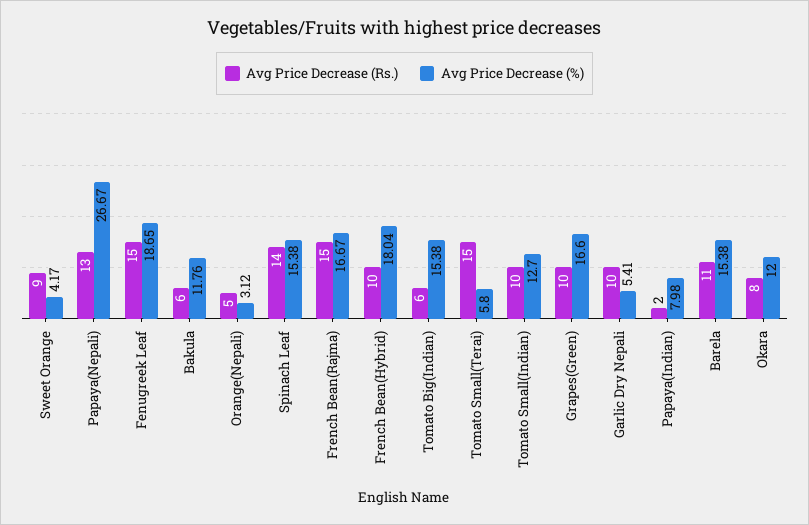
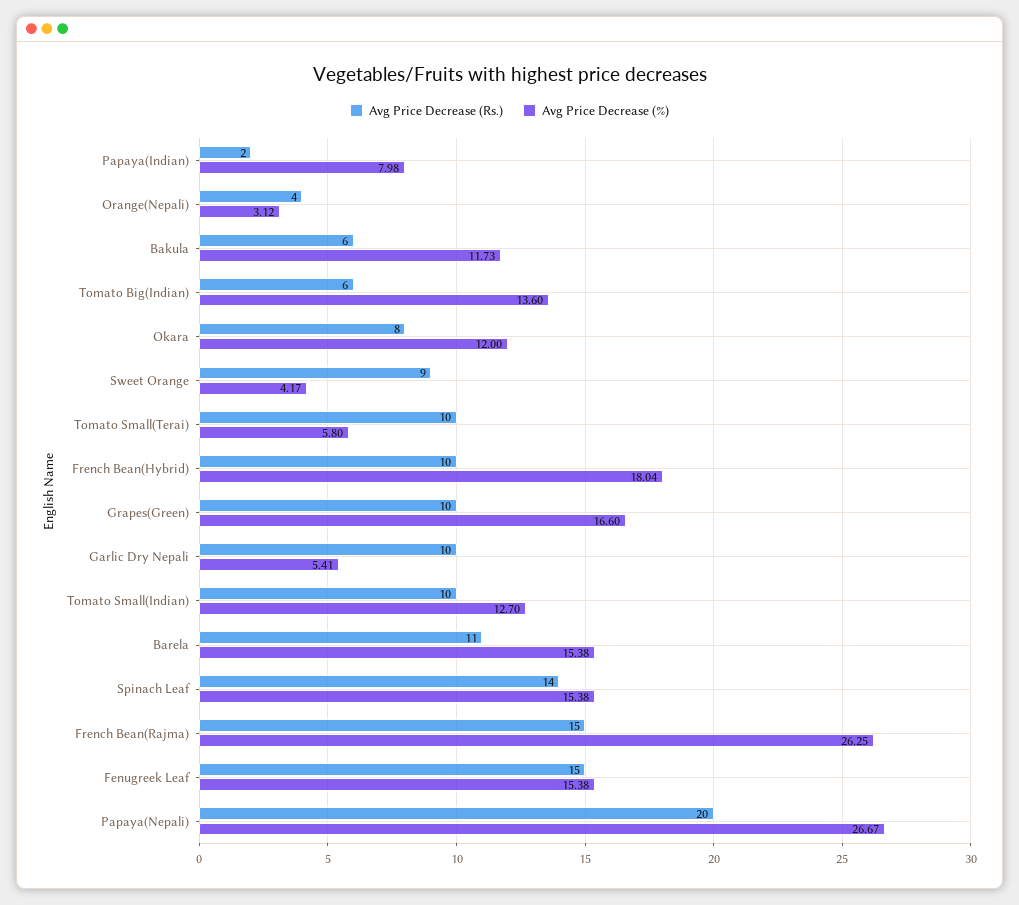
  {
    "Avg Price Decrease (Rs.)": {
      "Sweet Orange": 9,
-     "Papaya(Nepali)": 13,
+     "Papaya(Nepali)": 20,
      "Fenugreek Leaf": 15,
      "Bakula": 6,
-     "Orange(Nepali)": 5,
+     "Orange(Nepali)": 4,
      "Spinach Leaf": 14,
      "French Bean(Rajma)": 15,
      "French Bean(Hybrid)": 10,
      "Tomato Big(Indian)": 6,
-     "Tomato Small(Terai)": 15,
+     "Tomato Small(Terai)": 10,
      "Tomato Small(Indian)": 10,
      "Grapes(Green)": 10,
      "Garlic Dry Nepali": 10,
      "Papaya(Indian)": 2,
      "Barela": 11,
      "Okara": 8
    },
    "Avg Price Decrease (%)": {
      "Sweet Orange": 4.17,
      "Papaya(Nepali)": 26.67,
-     "Fenugreek Leaf": 18.65,
+     "Fenugreek Leaf": 15.38,
-     "Bakula": 11.76,
+     "Bakula": 11.73,
      "Orange(Nepali)": 3.12,
      "Spinach Leaf": 15.38,
-     "French Bean(Rajma)": 16.67,
+     "French Bean(Rajma)": 26.25,
      "French Bean(Hybrid)": 18.04,
-     "Tomato Big(Indian)": 15.38,
+     "Tomato Big(Indian)": 13.6,
      "Tomato Small(Terai)": 5.8,
      "Tomato Small(Indian)": 12.7,
      "Grapes(Green)": 16.6,
      "Garlic Dry Nepali": 5.41,
      "Papaya(Indian)": 7.98,
      "Barela": 15.38,
      "Okara": 12
    }
  }

